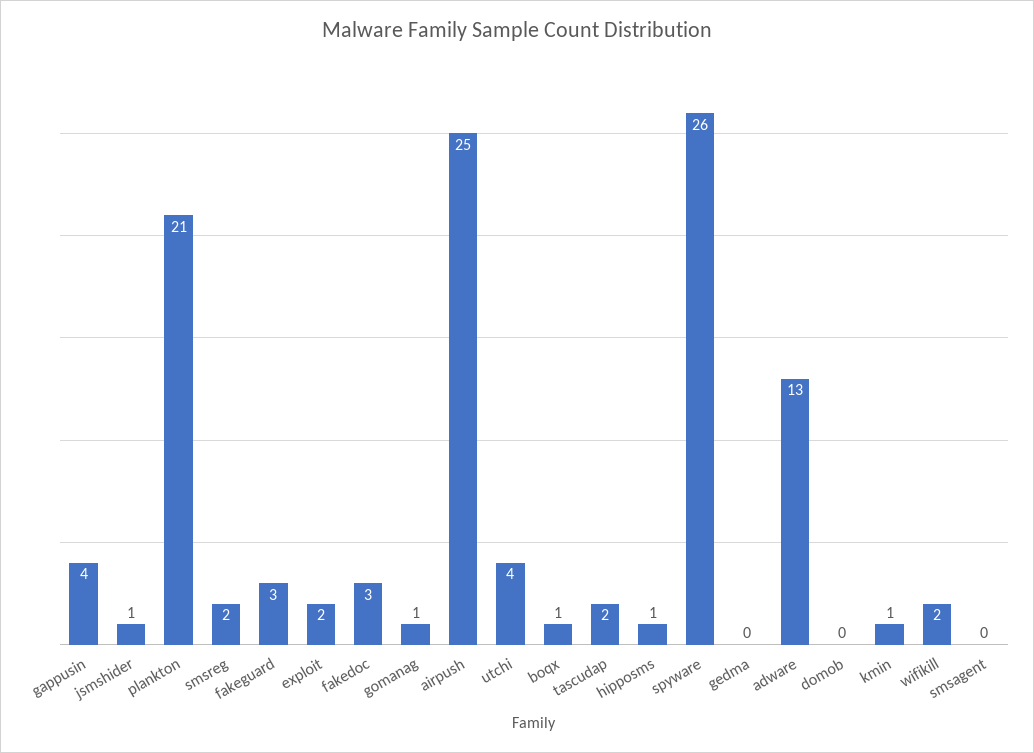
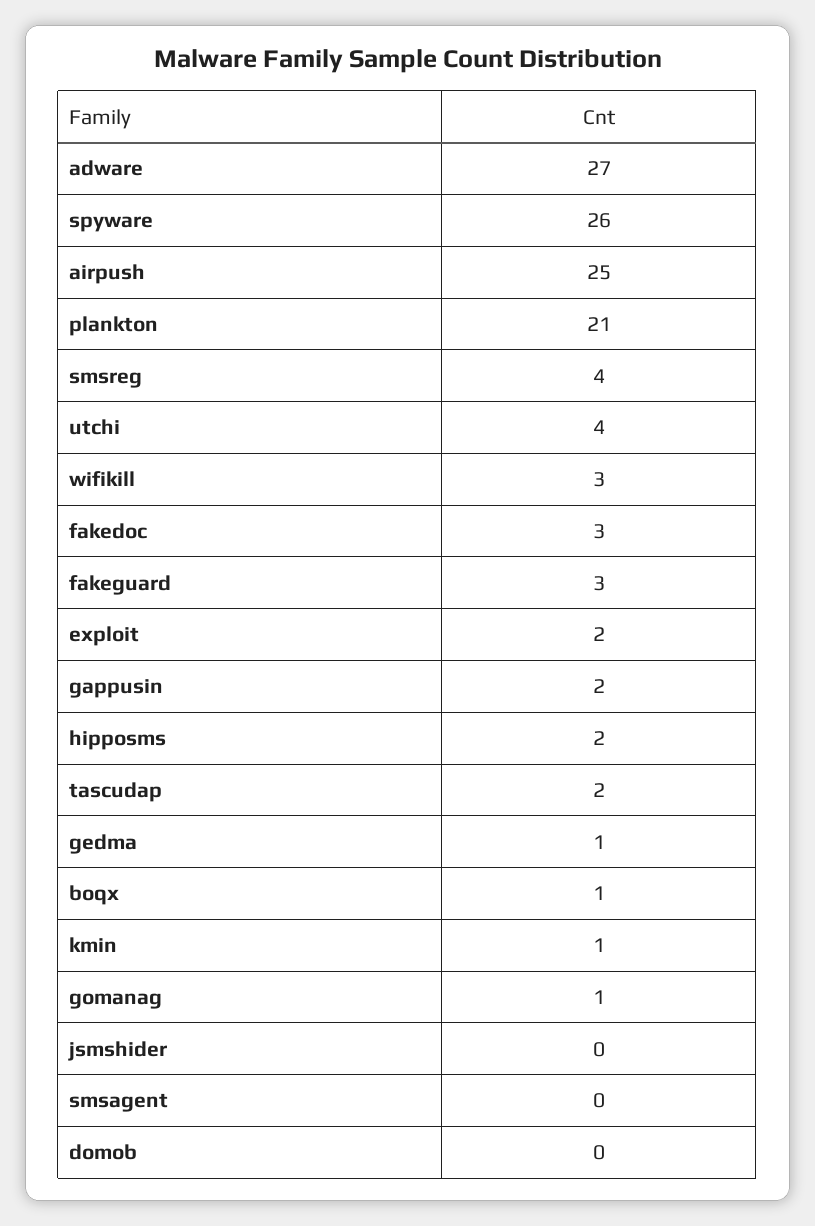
  {
-   "gappusin": 4,
+   "gappusin": 2,
-   "jsmshider": 1,
+   "jsmshider": 0,
    "plankton": 21,
-   "smsreg": 2,
+   "smsreg": 4,
    "fakeguard": 3,
    "exploit": 2,
    "fakedoc": 3,
    "gomanag": 1,
    "airpush": 25,
    "utchi": 4,
    "boqx": 1,
    "tascudap": 2,
-   "hipposms": 1,
+   "hipposms": 2,
    "spyware": 26,
-   "gedma": 0,
+   "gedma": 1,
-   "adware": 13,
+   "adware": 27,
    "domob": 0,
    "kmin": 1,
-   "wifikill": 2,
+   "wifikill": 3,
    "smsagent": 0
  }

